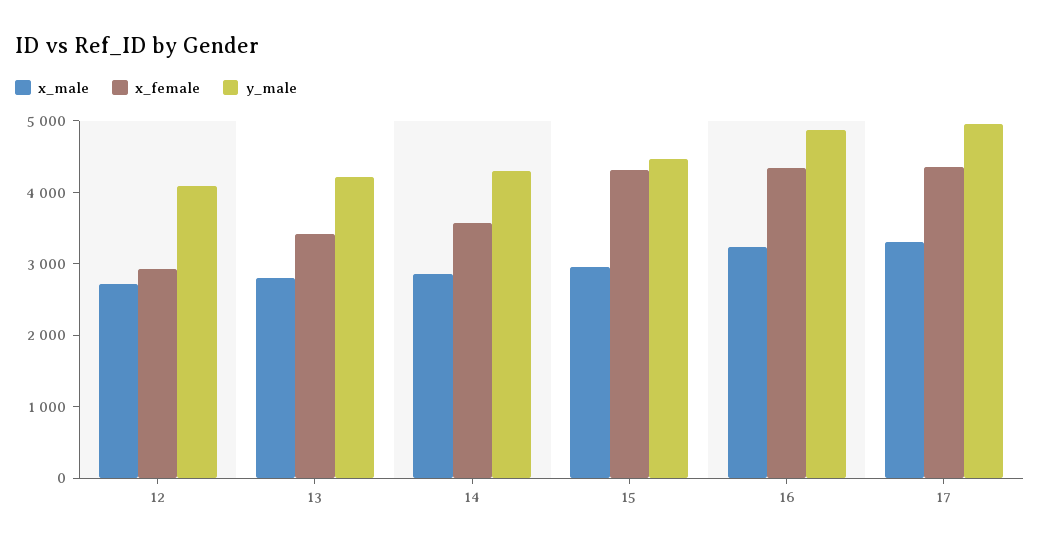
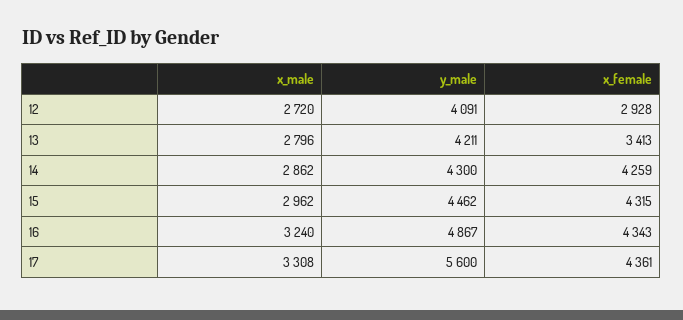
  {
    "x_male": {
      "12": 2720,
      "13": 2796,
      "14": 2862,
      "15": 2962,
      "16": 3240,
      "17": 3308
    },
    "x_female": {
      "12": 2928,
      "13": 3413,
-     "14": 3600,
+     "14": 4259,
      "15": 4315,
      "16": 4343,
      "17": 4361
    },
    "y_male": {
      "12": 4091,
      "13": 4211,
      "14": 4300,
      "15": 4462,
      "16": 4867,
-     "17": 5000
+     "17": 5600
    }
  }

